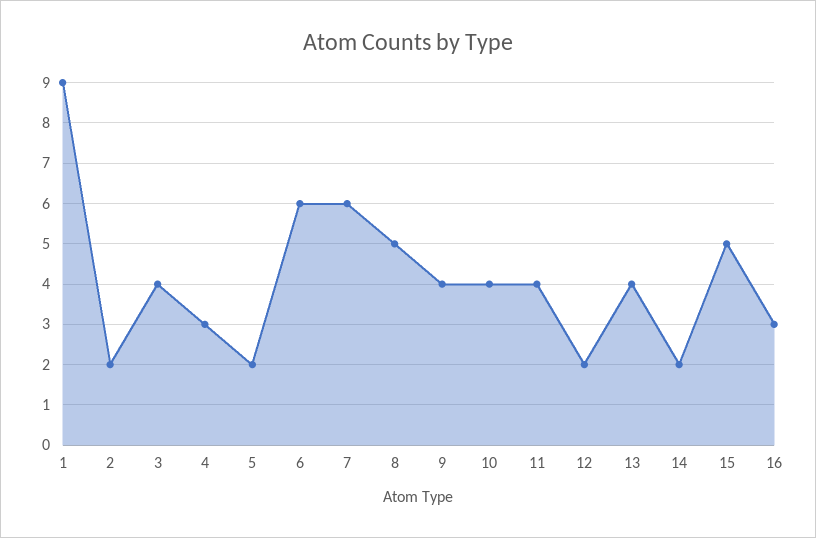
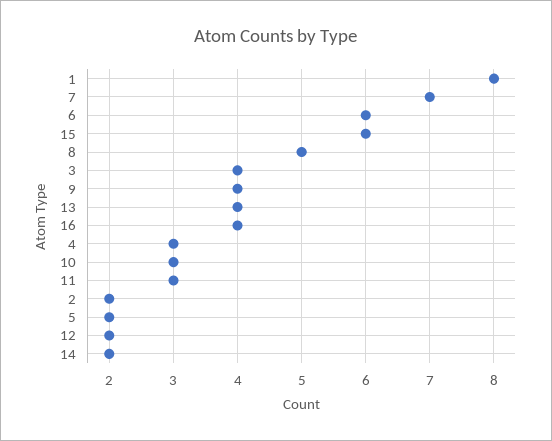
  {
-   "1": 9,
+   "1": 8,
    "2": 2,
    "3": 4,
    "4": 3,
    "5": 2,
    "6": 6,
-   "7": 6,
+   "7": 7,
    "8": 5,
    "9": 4,
-   "10": 4,
+   "10": 3,
-   "11": 4,
+   "11": 3,
    "12": 2,
    "13": 4,
    "14": 2,
-   "15": 5,
+   "15": 6,
-   "16": 3
+   "16": 4
  }

